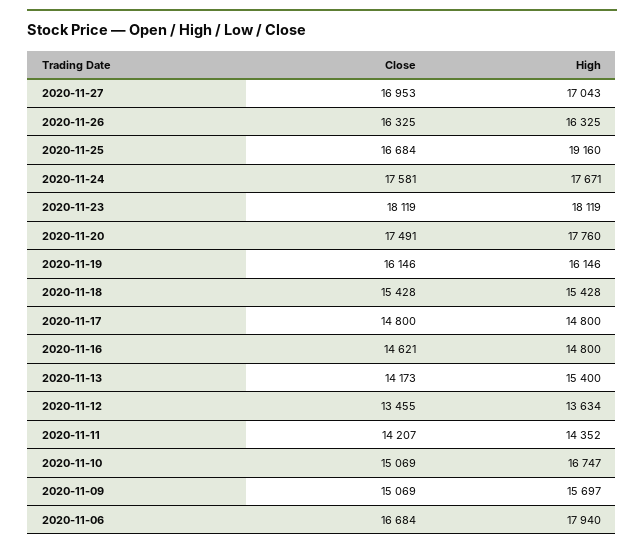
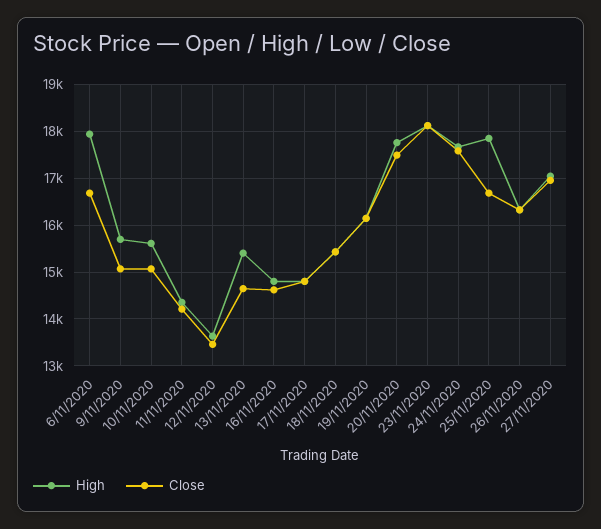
  {
    "Close": {
      "2020-11-27": 16953,
      "2020-11-26": 16325,
      "2020-11-25": 16684,
      "2020-11-24": 17581,
      "2020-11-23": 18119,
      "2020-11-20": 17491,
      "2020-11-19": 16146,
      "2020-11-18": 15428,
      "2020-11-17": 14800,
      "2020-11-16": 14621,
-     "2020-11-13": 14173,
+     "2020-11-13": 14600,
      "2020-11-12": 13455,
      "2020-11-11": 14207,
      "2020-11-10": 15069,
      "2020-11-09": 15069,
      "2020-11-06": 16684
    },
    "High": {
      "2020-11-27": 17043,
      "2020-11-26": 16325,
-     "2020-11-25": 19160,
+     "2020-11-25": 17800,
      "2020-11-24": 17671,
      "2020-11-23": 18119,
      "2020-11-20": 17760,
      "2020-11-19": 16146,
      "2020-11-18": 15428,
      "2020-11-17": 14800,
      "2020-11-16": 14800,
      "2020-11-13": 15400,
      "2020-11-12": 13634,
      "2020-11-11": 14352,
-     "2020-11-10": 16747,
+     "2020-11-10": 15600,
      "2020-11-09": 15697,
      "2020-11-06": 17940
    }
  }

